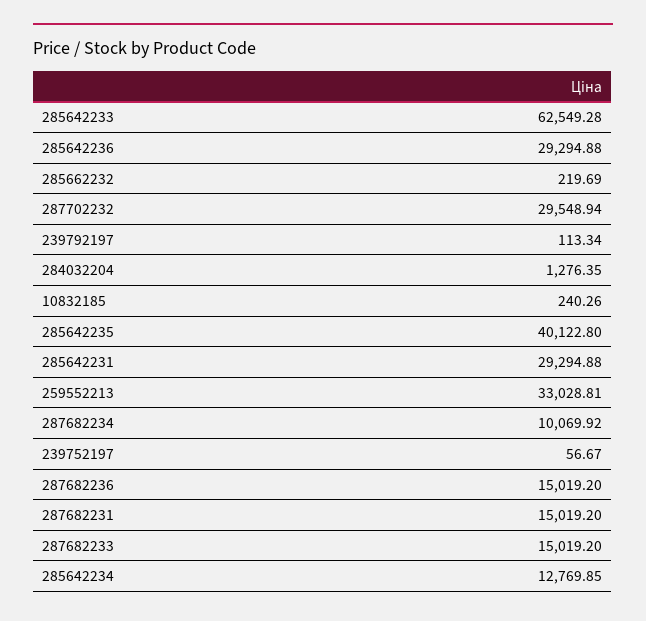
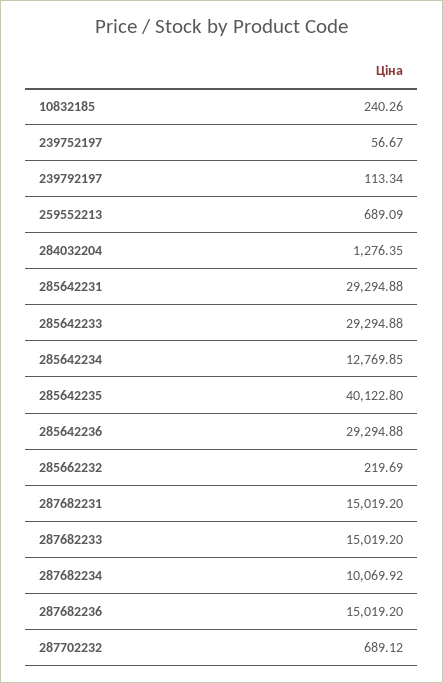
  {
-   "285642233": 62549.28,
+   "285642233": 29294.88,
    "285642236": 29294.88,
    "285662232": 219.69,
-   "287702232": 29548.94,
+   "287702232": 689.12,
    "239792197": 113.34,
    "284032204": 1276.35,
    "10832185": 240.26,
    "285642235": 40122.8,
    "285642231": 29294.88,
-   "259552213": 33028.81,
+   "259552213": 689.09,
    "287682234": 10069.92,
    "239752197": 56.67,
    "287682236": 15019.2,
    "287682231": 15019.2,
    "287682233": 15019.2,
    "285642234": 12769.85
  }

